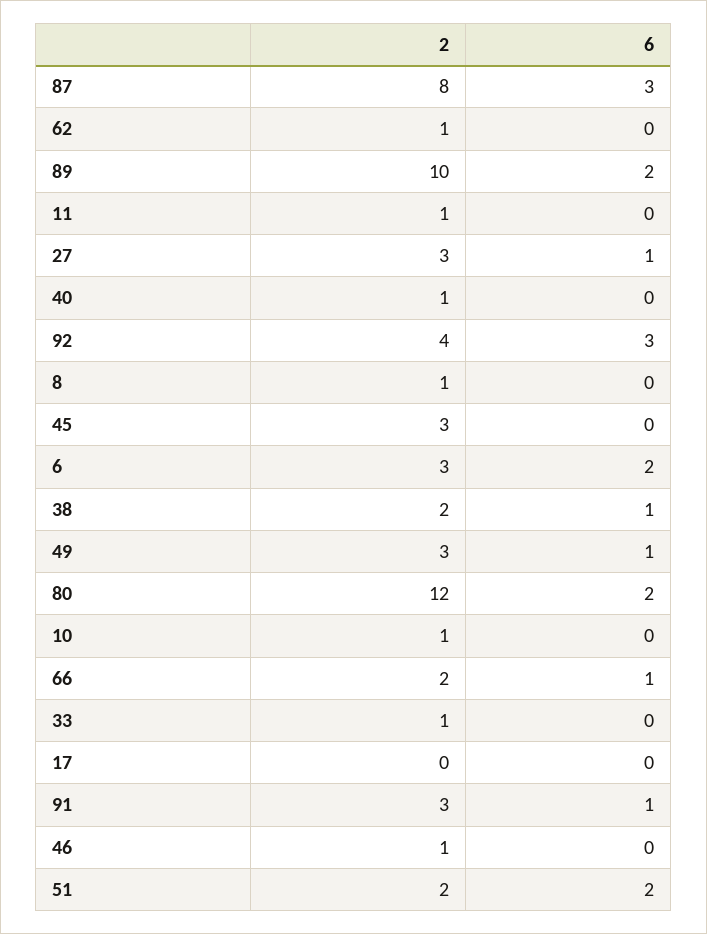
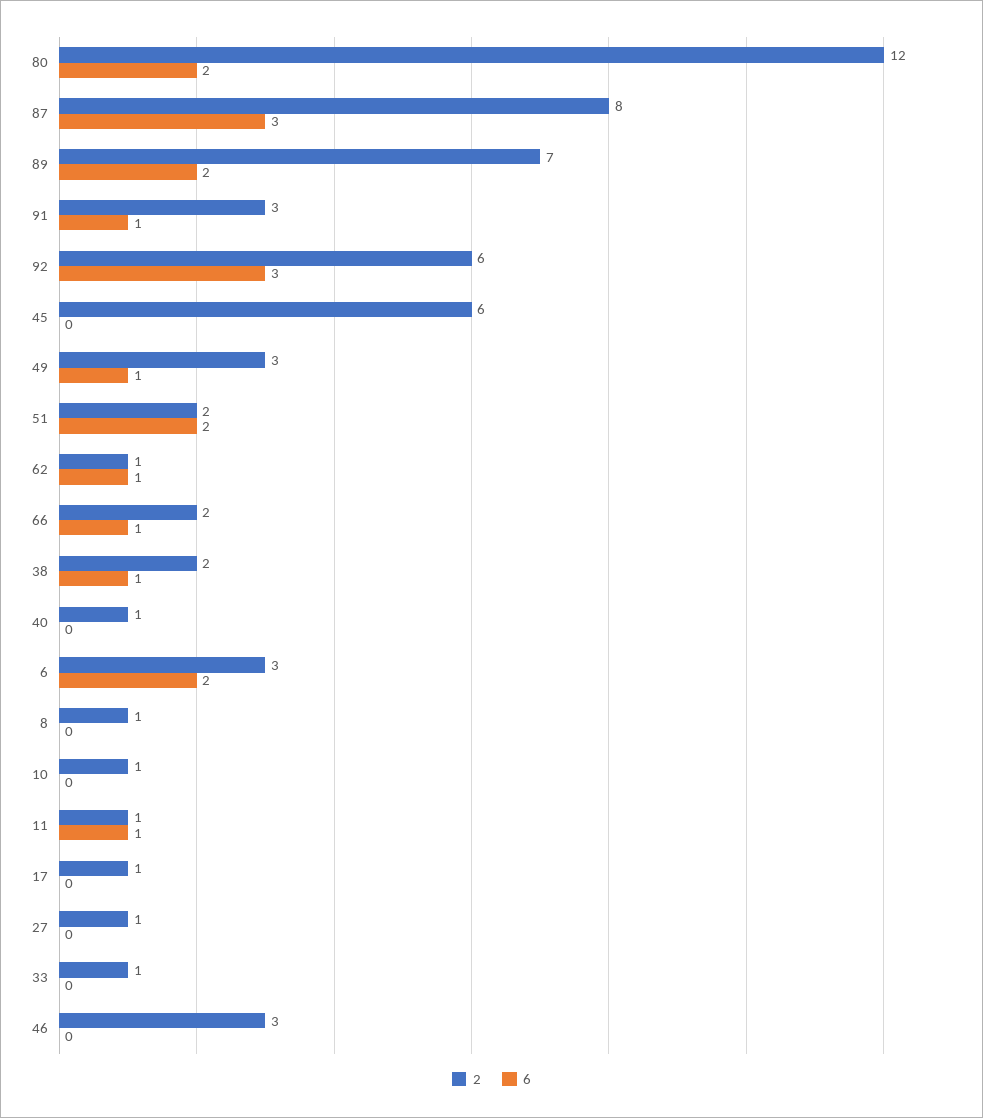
  {
    "2": {
      "87": 8,
      "62": 1,
-     "89": 10,
+     "89": 7,
      "11": 1,
-     "27": 3,
+     "27": 1,
      "40": 1,
-     "92": 4,
+     "92": 6,
      "8": 1,
-     "45": 3,
+     "45": 6,
      "6": 3,
      "38": 2,
      "49": 3,
      "80": 12,
      "10": 1,
      "66": 2,
      "33": 1,
-     "17": 0,
+     "17": 1,
      "91": 3,
-     "46": 1,
+     "46": 3,
      "51": 2
    },
    "6": {
      "87": 3,
-     "62": 0,
+     "62": 1,
      "89": 2,
-     "11": 0,
+     "11": 1,
-     "27": 1,
+     "27": 0,
      "40": 0,
      "92": 3,
      "8": 0,
      "45": 0,
      "6": 2,
      "38": 1,
      "49": 1,
      "80": 2,
      "10": 0,
      "66": 1,
      "33": 0,
      "17": 0,
      "91": 1,
      "46": 0,
      "51": 2
    }
  }

